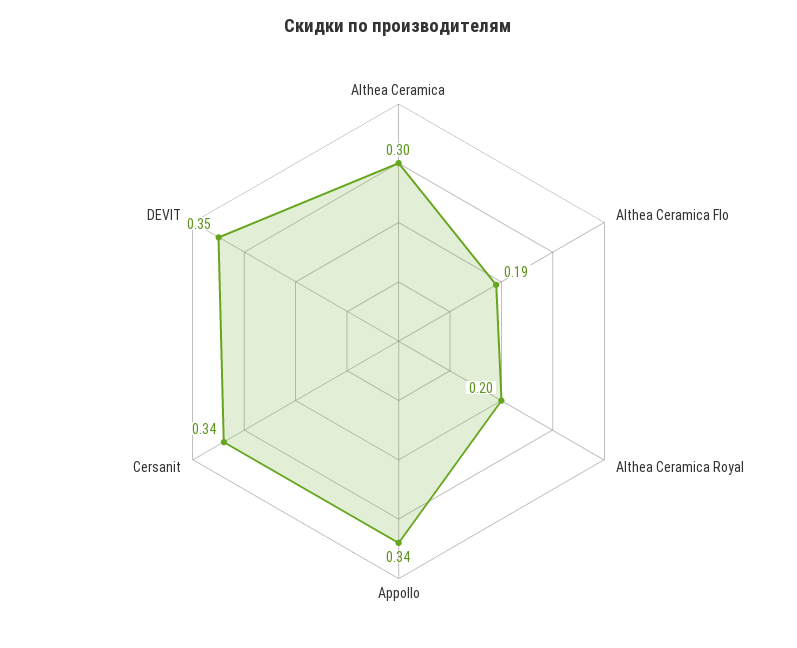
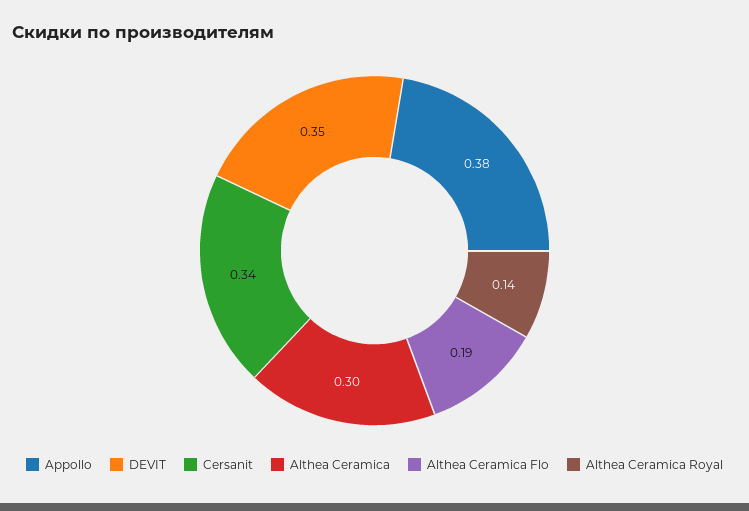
  {
    "Althea Ceramica": 0.3,
    "Althea Ceramica Flo": 0.19,
-   "Althea Ceramica Royal": 0.2,
+   "Althea Ceramica Royal": 0.14,
-   "Appollo": 0.34,
+   "Appollo": 0.38,
    "Cersanit": 0.34,
    "DEVIT": 0.35
  }

